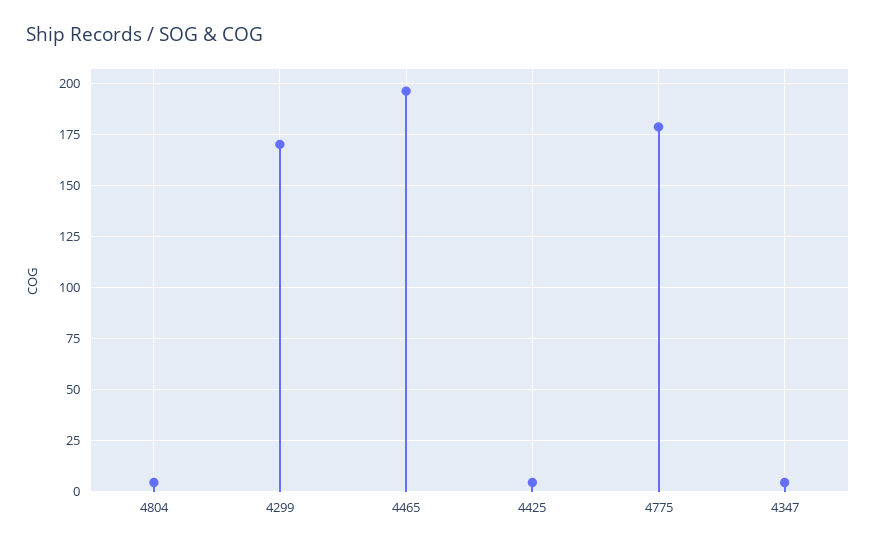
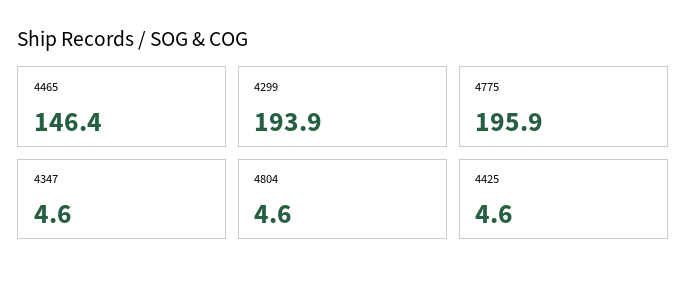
  {
    "4804": 4.6,
-   "4299": 170,
+   "4299": 193.9,
-   "4465": 195,
+   "4465": 146.4,
    "4425": 4.6,
-   "4775": 180,
+   "4775": 195.9,
    "4347": 4.6
  }

